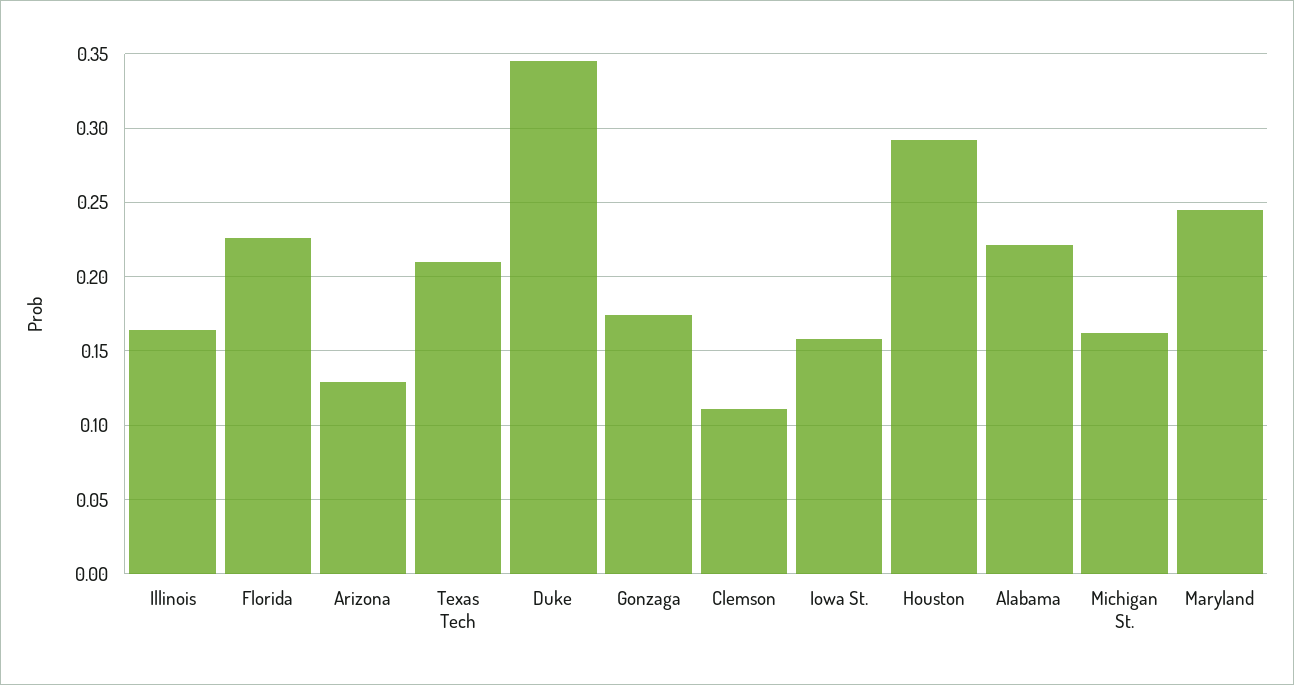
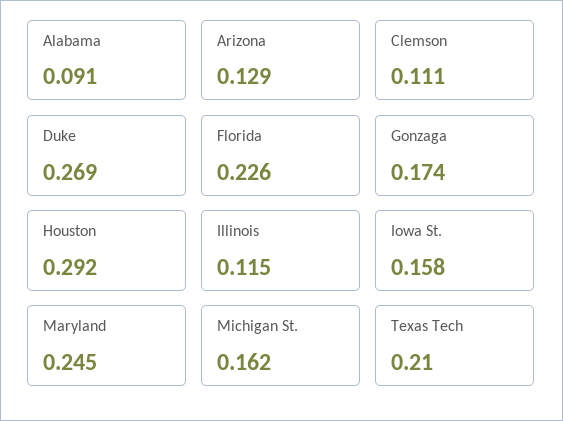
  {
-   "Illinois": 0.165,
+   "Illinois": 0.115,
    "Florida": 0.226,
    "Arizona": 0.129,
    "Texas Tech": 0.21,
-   "Duke": 0.345,
+   "Duke": 0.269,
    "Gonzaga": 0.174,
    "Clemson": 0.111,
    "Iowa St.": 0.158,
    "Houston": 0.292,
-   "Alabama": 0.22,
+   "Alabama": 0.091,
    "Michigan St.": 0.162,
    "Maryland": 0.245
  }

